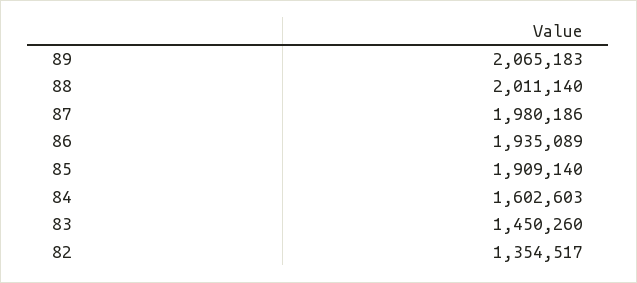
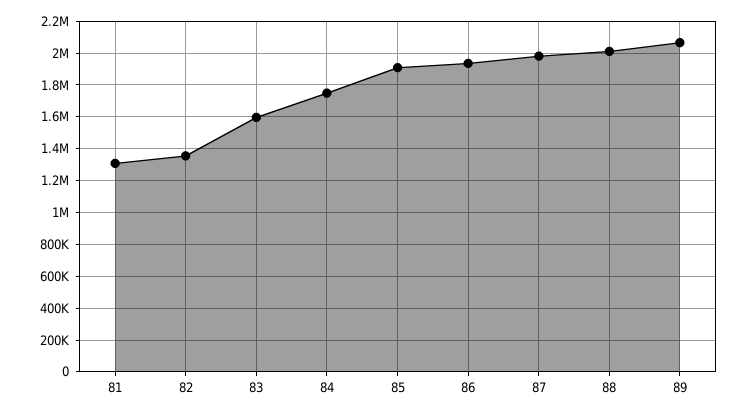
  {
    "89": 2065183,
    "88": 2011140,
    "87": 1980186,
    "86": 1935089,
    "85": 1909140,
-   "84": 1602603,
+   "84": 1750000,
-   "83": 1450260,
+   "83": 1600000,
-   "82": 1354517
+   "82": 1354517,
+   "81": 1300000
  }

